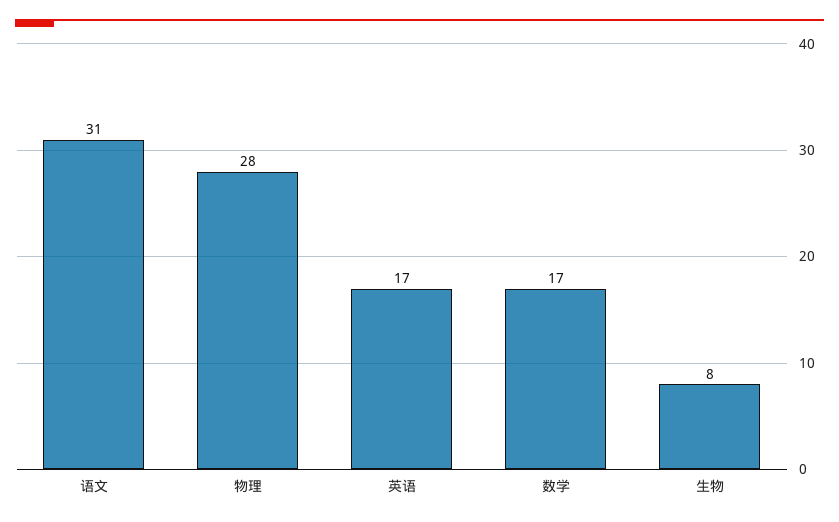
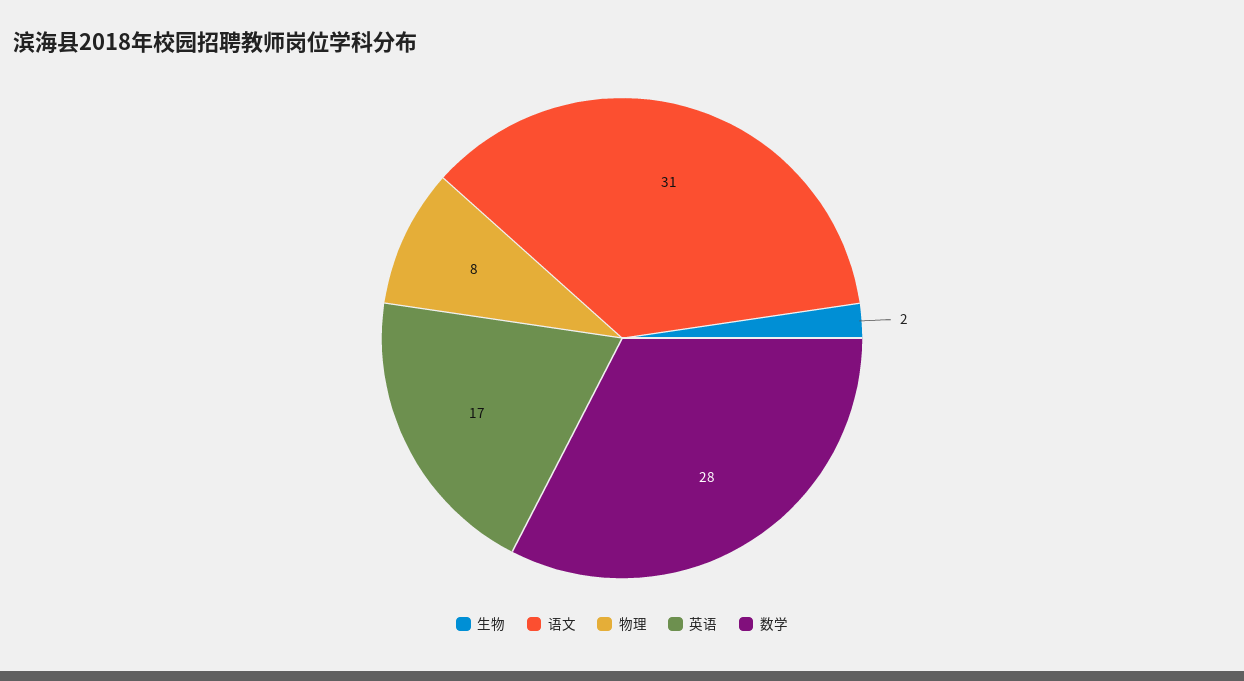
  {
    "语文": 31,
-   "物理": 28,
+   "物理": 8,
    "英语": 17,
-   "数学": 17,
+   "数学": 28,
-   "生物": 8
+   "生物": 2
  }

